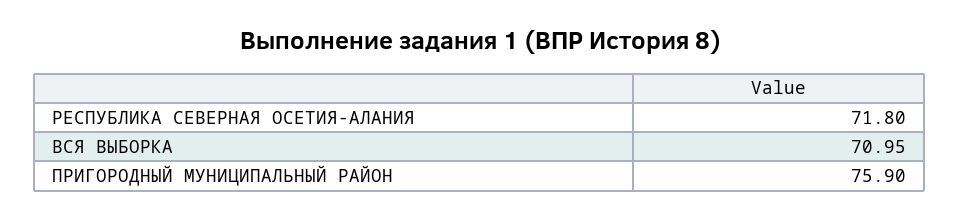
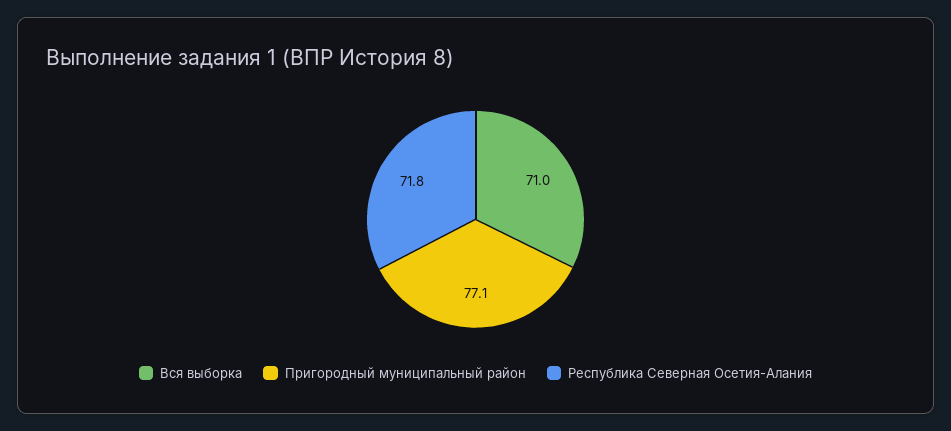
  {
    "РЕСПУБЛИКА СЕВЕРНАЯ ОСЕТИЯ-АЛАНИЯ": 71.8,
    "ВСЯ ВЫБОРКА": 70.95,
-   "ПРИГОРОДНЫЙ МУНИЦИПАЛЬНЫЙ РАЙОН": 75.9
+   "ПРИГОРОДНЫЙ МУНИЦИПАЛЬНЫЙ РАЙОН": 77.1
  }

